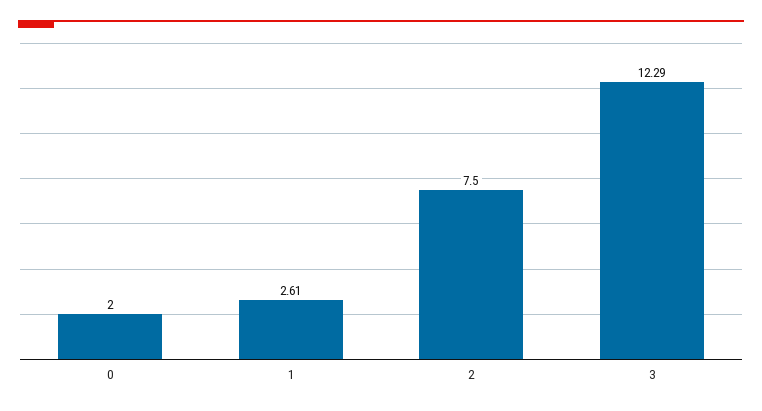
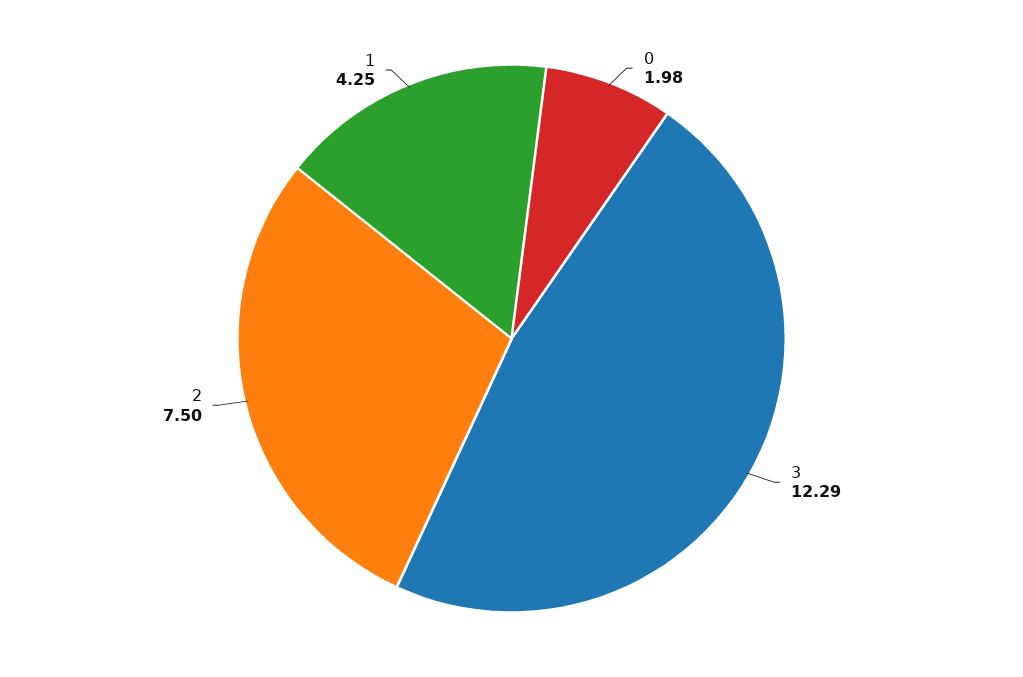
  {
-   "0": 2,
+   "0": 1.98,
-   "1": 2.61,
+   "1": 4.25,
    "2": 7.5,
    "3": 12.29
  }

